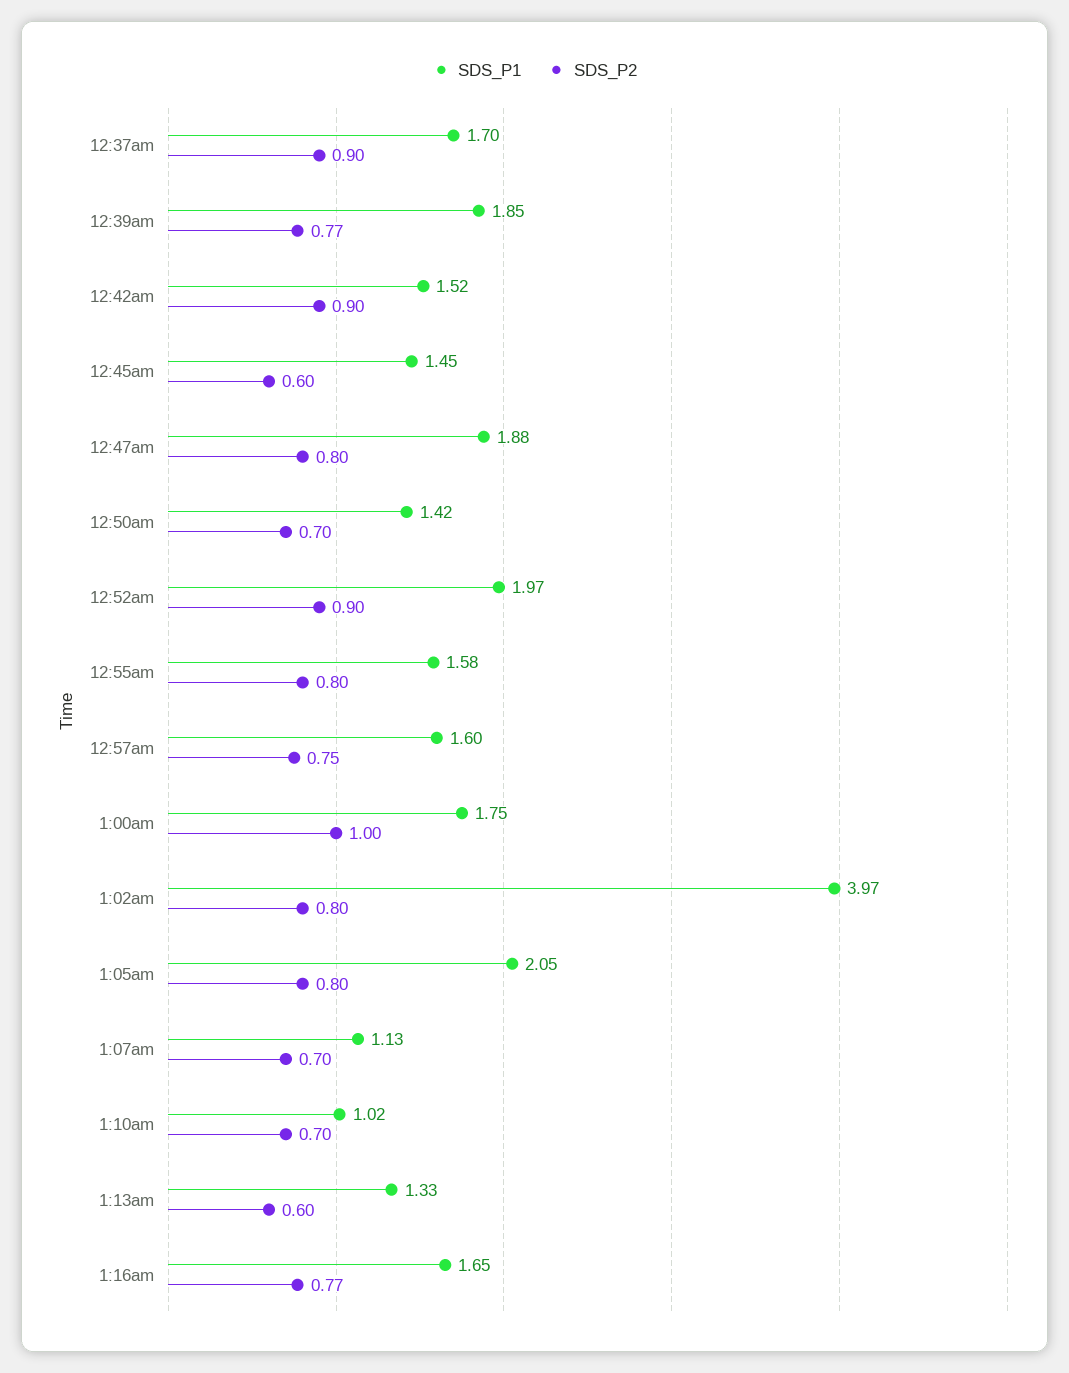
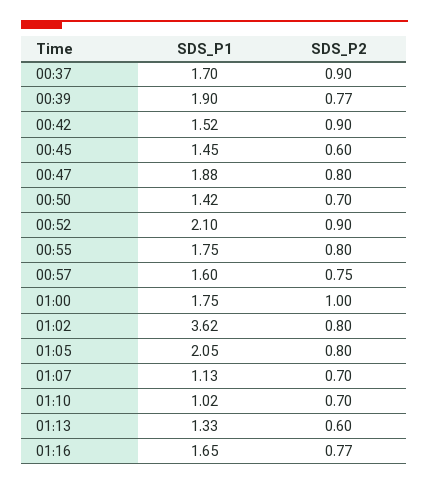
  {
    "SDS_P1": {
      "12:37am": 1.7,
-     "12:39am": 1.85,
+     "12:39am": 1.9,
      "12:42am": 1.52,
      "12:45am": 1.45,
      "12:47am": 1.88,
      "12:50am": 1.42,
-     "12:52am": 1.97,
+     "12:52am": 2.1,
-     "12:55am": 1.58,
+     "12:55am": 1.75,
      "12:57am": 1.6,
      "1:00am": 1.75,
-     "1:02am": 3.97,
+     "1:02am": 3.62,
      "1:05am": 2.05,
      "1:07am": 1.13,
      "1:10am": 1.02,
      "1:13am": 1.33,
      "1:16am": 1.65
    },
    "SDS_P2": {
      "12:37am": 0.9,
      "12:39am": 0.77,
      "12:42am": 0.9,
      "12:45am": 0.6,
      "12:47am": 0.8,
      "12:50am": 0.7,
      "12:52am": 0.9,
      "12:55am": 0.8,
      "12:57am": 0.75,
      "1:00am": 1,
      "1:02am": 0.8,
      "1:05am": 0.8,
      "1:07am": 0.7,
      "1:10am": 0.7,
      "1:13am": 0.6,
      "1:16am": 0.77
    }
  }

